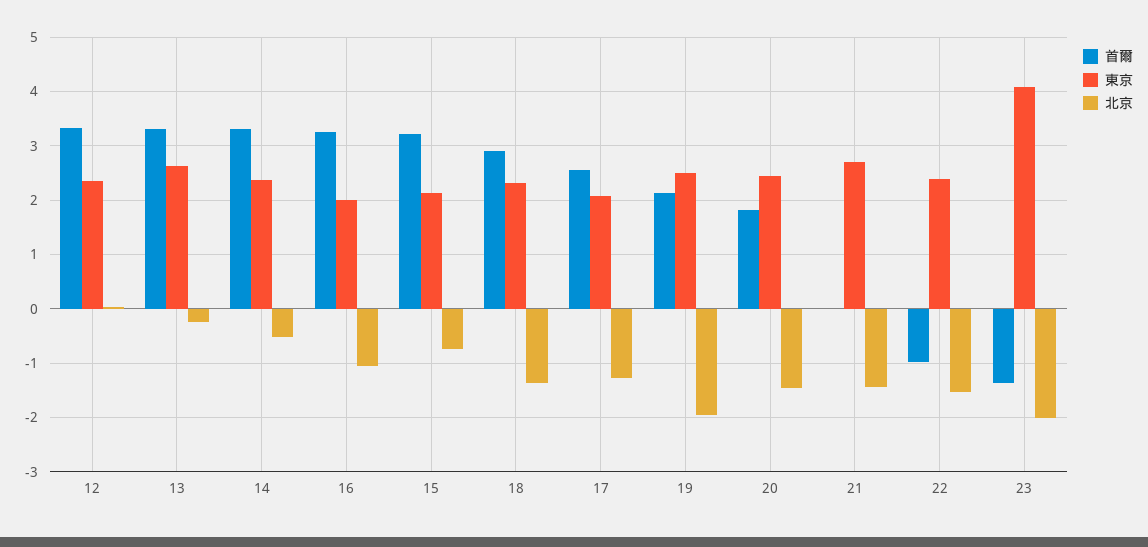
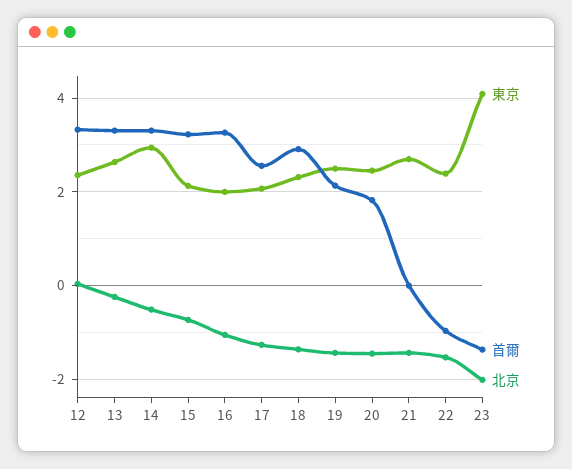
  {
    "首爾": {
      "12": 3.4,
      "13": 3.4,
      "14": 3.4,
      "16": 3.2,
      "15": 3.2,
      "18": 3,
      "17": 2.6,
      "19": 2.2,
      "20": 1.8,
      "21": 0,
      "22": -1,
      "23": -1.4
    },
    "東京": {
      "12": 2.4,
      "13": 2.6,
-     "14": 2.4,
+     "14": 3,
      "16": 2,
      "15": 2.2,
      "18": 2.4,
      "17": 2,
      "19": 2.4,
      "20": 2.4,
      "21": 2.6,
      "22": 2.4,
      "23": 4
    },
    "北京": {
      "12": 0,
      "13": -0.2,
      "14": -0.6,
      "16": -1,
      "15": -0.8,
      "18": -1.4,
      "17": -1.2,
-     "19": -2,
+     "19": -1.4,
      "20": -1.4,
      "21": -1.4,
      "22": -1.6,
      "23": -2
    }
  }

